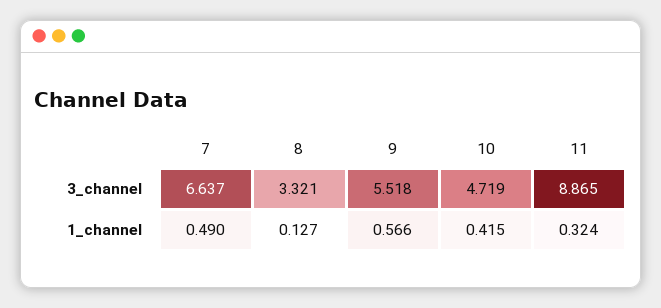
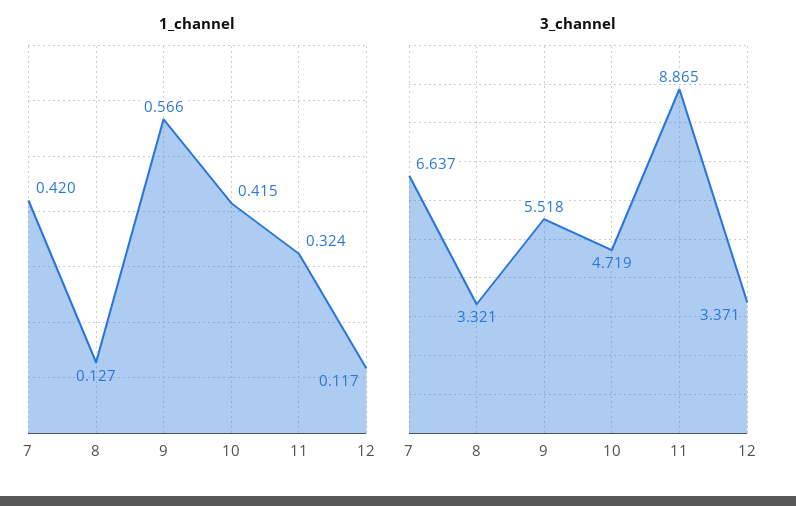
  {
    "3_channel": {
      "7": 6.637,
      "8": 3.321,
      "9": 5.518,
      "10": 4.719,
-     "11": 8.865
+     "11": 8.865,
+     "12": 3.371
    },
    "1_channel": {
-     "7": 0.49,
+     "7": 0.42,
      "8": 0.127,
      "9": 0.566,
      "10": 0.415,
-     "11": 0.324
+     "11": 0.324,
+     "12": 0.117
    }
  }

